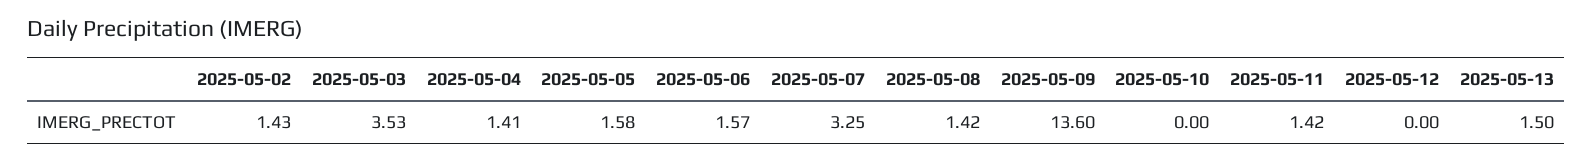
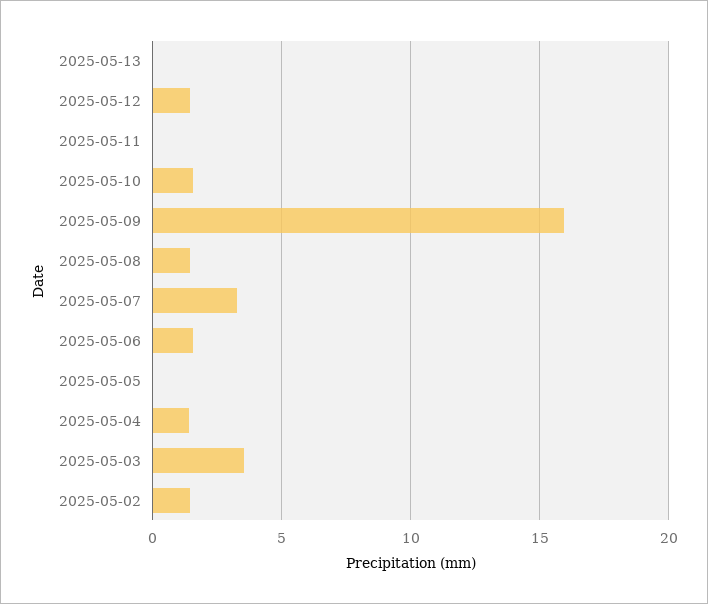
  {
    "2025-05-02": 1.43,
    "2025-05-03": 3.53,
    "2025-05-04": 1.41,
-   "2025-05-05": 1.58,
+   "2025-05-05": 0,
    "2025-05-06": 1.57,
    "2025-05-07": 3.25,
    "2025-05-08": 1.42,
-   "2025-05-09": 13.6,
+   "2025-05-09": 16,
-   "2025-05-10": 0,
+   "2025-05-10": 1.5,
-   "2025-05-11": 1.42,
+   "2025-05-11": 0,
-   "2025-05-12": 0,
+   "2025-05-12": 1.5,
-   "2025-05-13": 1.5
+   "2025-05-13": 0
  }

